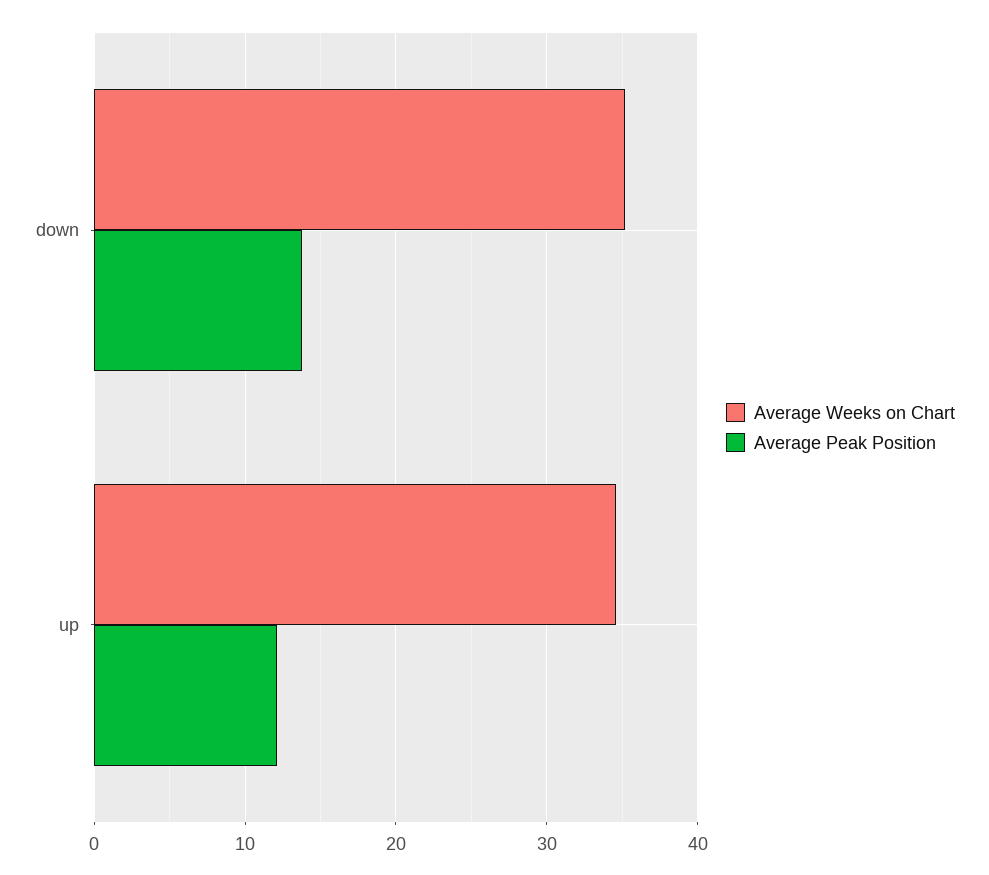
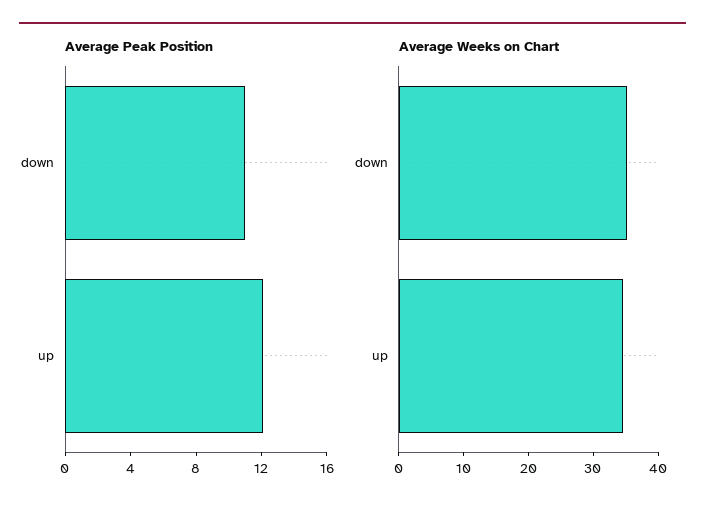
  {
    "Average Weeks on Chart": {
      "down": 35,
      "up": 35
    },
    "Average Peak Position": {
-     "down": 14,
+     "down": 11,
      "up": 12
    }
  }

